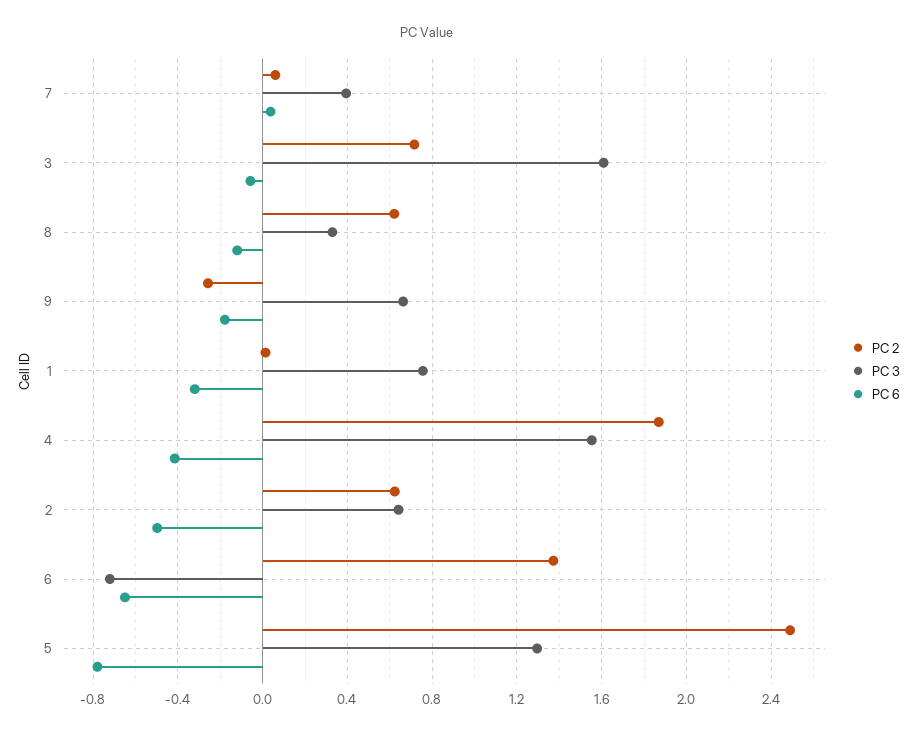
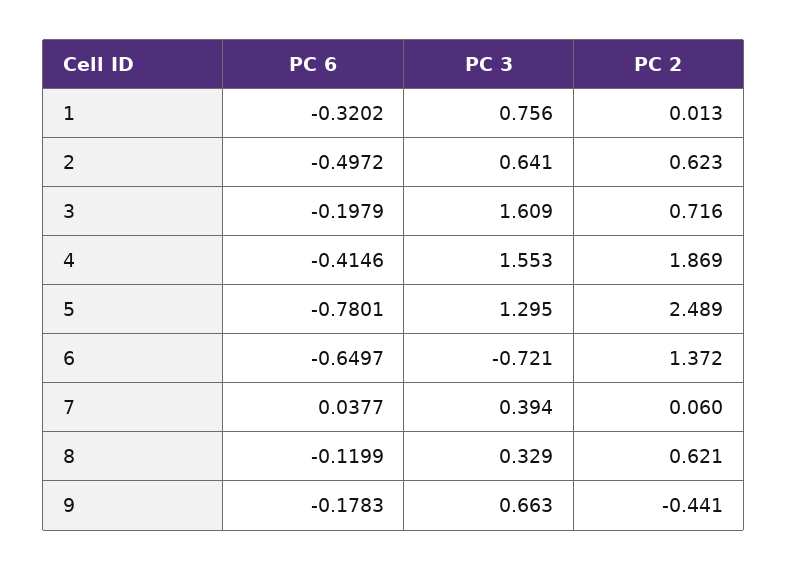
  {
    "PC 2": {
      "7": 0.06,
      "3": 0.716,
      "8": 0.621,
-     "9": -0.25,
+     "9": -0.441,
      "1": 0.013,
      "4": 1.869,
      "2": 0.623,
      "6": 1.372,
      "5": 2.489
    },
    "PC 3": {
      "7": 0.394,
      "3": 1.609,
      "8": 0.329,
      "9": 0.663,
      "1": 0.756,
      "4": 1.553,
      "2": 0.641,
      "6": -0.721,
      "5": 1.295
    },
    "PC 6": {
      "7": 0.0377,
-     "3": -0.05,
+     "3": -0.1979,
      "8": -0.1199,
      "9": -0.1783,
      "1": -0.3202,
      "4": -0.4146,
      "2": -0.4972,
      "6": -0.6497,
      "5": -0.7801
    }
  }

